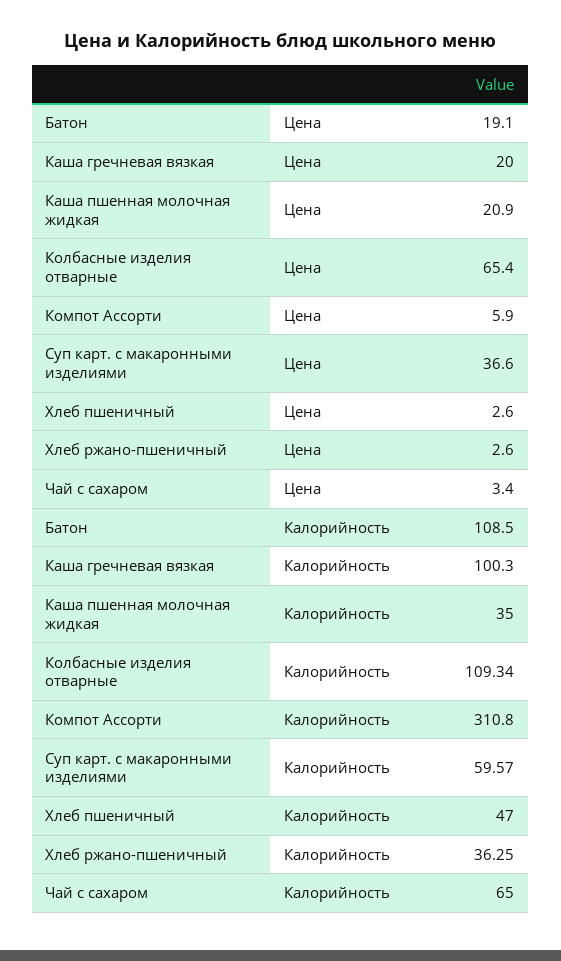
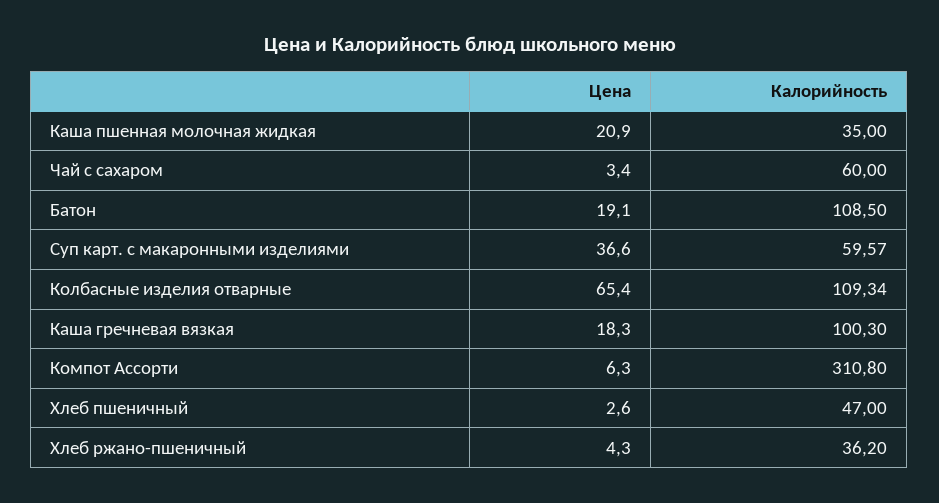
  {
    "Батон": {
      "Цена": 19.1,
      "Калорийность": 108.5
    },
    "Каша гречневая вязкая": {
-     "Цена": 20,
+     "Цена": 18.3,
      "Калорийность": 100.3
    },
    "Каша пшенная молочная жидкая": {
      "Цена": 20.9,
      "Калорийность": 35
    },
    "Колбасные изделия отварные": {
      "Цена": 65.4,
      "Калорийность": 109.34
    },
    "Компот Ассорти": {
-     "Цена": 5.9,
+     "Цена": 6.3,
      "Калорийность": 310.8
    },
    "Суп карт. с макаронными изделиями": {
      "Цена": 36.6,
      "Калорийность": 59.57
    },
    "Хлеб пшеничный": {
      "Цена": 2.6,
      "Калорийность": 47
    },
    "Хлеб ржано-пшеничный": {
-     "Цена": 2.6,
+     "Цена": 4.3,
-     "Калорийность": 36.25
+     "Калорийность": 36.2
    },
    "Чай с сахаром": {
      "Цена": 3.4,
-     "Калорийность": 65
+     "Калорийность": 60
    }
  }

